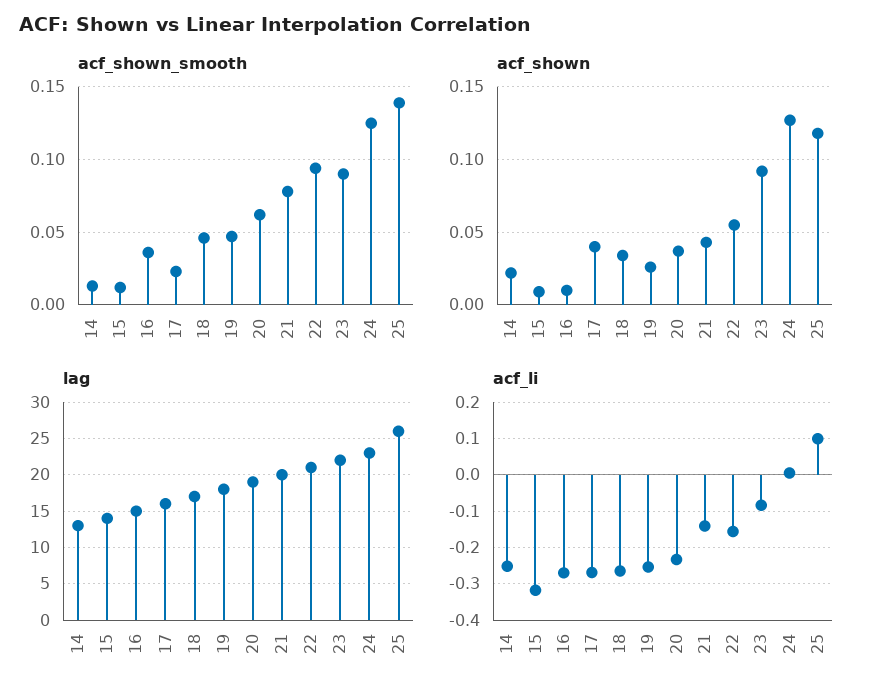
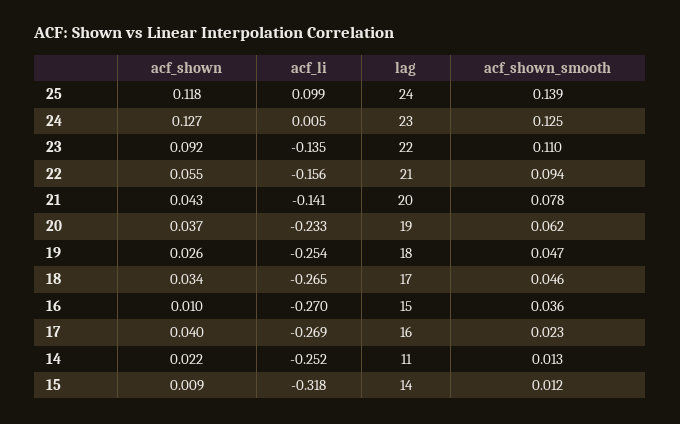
  {
    "acf_shown_smooth": {
      "14": 0.013,
      "15": 0.012,
      "16": 0.036,
      "17": 0.023,
      "18": 0.046,
      "19": 0.047,
      "20": 0.062,
      "21": 0.078,
      "22": 0.094,
-     "23": 0.09,
+     "23": 0.11,
      "24": 0.125,
      "25": 0.139
    },
    "acf_shown": {
      "14": 0.022,
      "15": 0.009,
      "16": 0.01,
      "17": 0.04,
      "18": 0.034,
      "19": 0.026,
      "20": 0.037,
      "21": 0.043,
      "22": 0.055,
      "23": 0.092,
      "24": 0.127,
      "25": 0.118
    },
    "lag": {
-     "14": 13,
+     "14": 11,
      "15": 14,
      "16": 15,
      "17": 16,
      "18": 17,
      "19": 18,
      "20": 19,
      "21": 20,
      "22": 21,
      "23": 22,
      "24": 23,
-     "25": 26
+     "25": 24
    },
    "acf_li": {
      "14": -0.252,
      "15": -0.318,
      "16": -0.27,
      "17": -0.269,
      "18": -0.265,
      "19": -0.254,
      "20": -0.233,
      "21": -0.141,
      "22": -0.156,
-     "23": -0.08,
+     "23": -0.135,
      "24": 0.005,
      "25": 0.099
    }
  }

